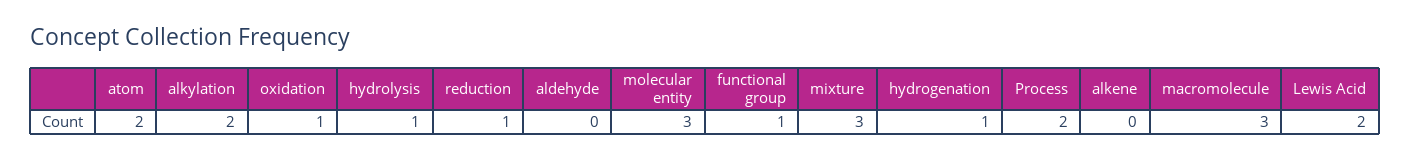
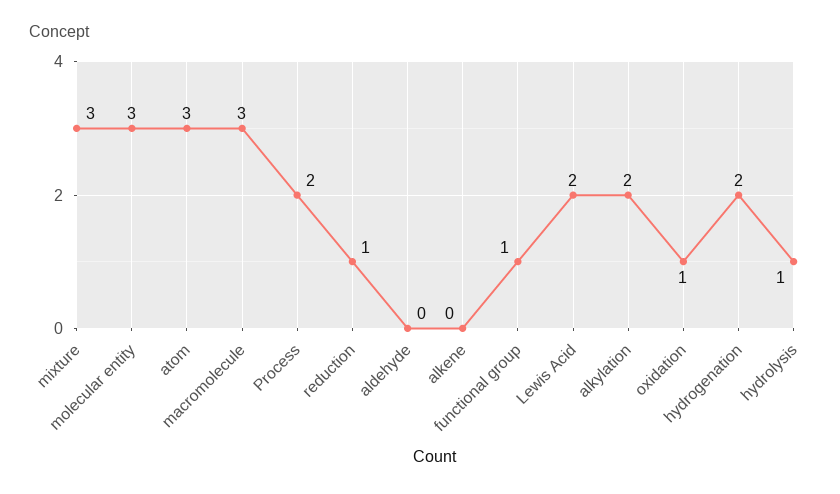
  {
-   "atom": 2,
+   "atom": 3,
    "alkylation": 2,
    "oxidation": 1,
    "hydrolysis": 1,
    "reduction": 1,
    "aldehyde": 0,
    "molecular entity": 3,
    "functional group": 1,
    "mixture": 3,
-   "hydrogenation": 1,
+   "hydrogenation": 2,
    "Process": 2,
    "alkene": 0,
    "macromolecule": 3,
    "Lewis Acid": 2
  }

